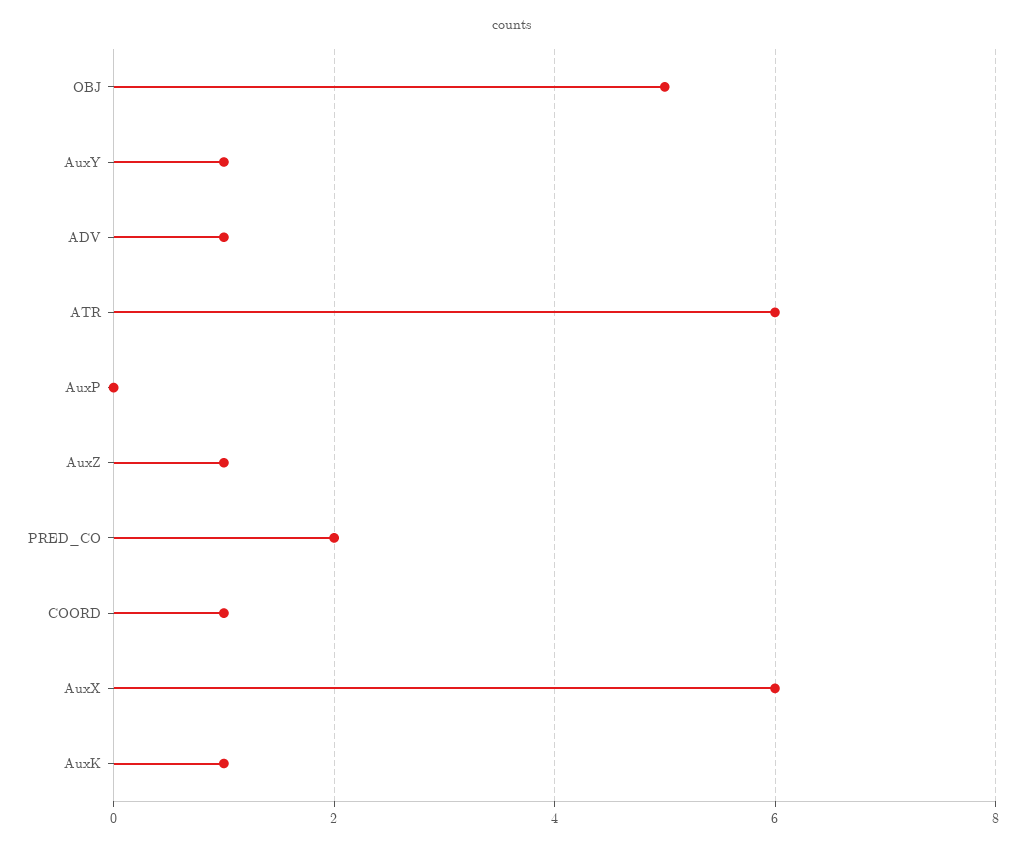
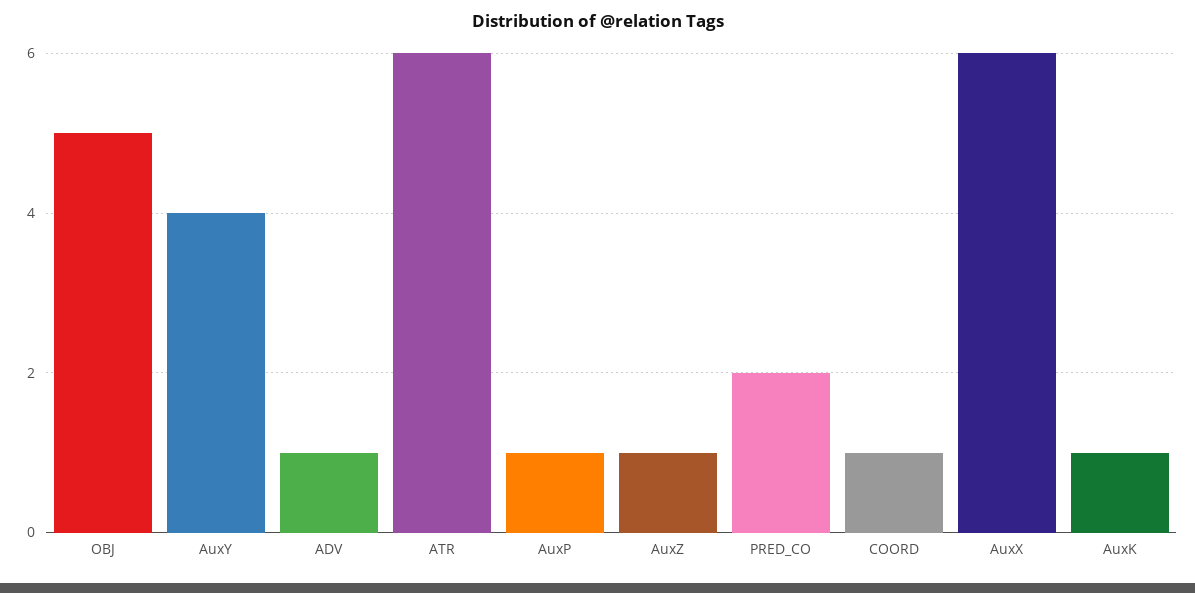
  {
    "OBJ": 5,
-   "AuxY": 1,
+   "AuxY": 4,
    "ADV": 1,
    "ATR": 6,
-   "AuxP": 0,
+   "AuxP": 1,
    "AuxZ": 1,
    "PRED_CO": 2,
    "COORD": 1,
    "AuxX": 6,
    "AuxK": 1
  }

